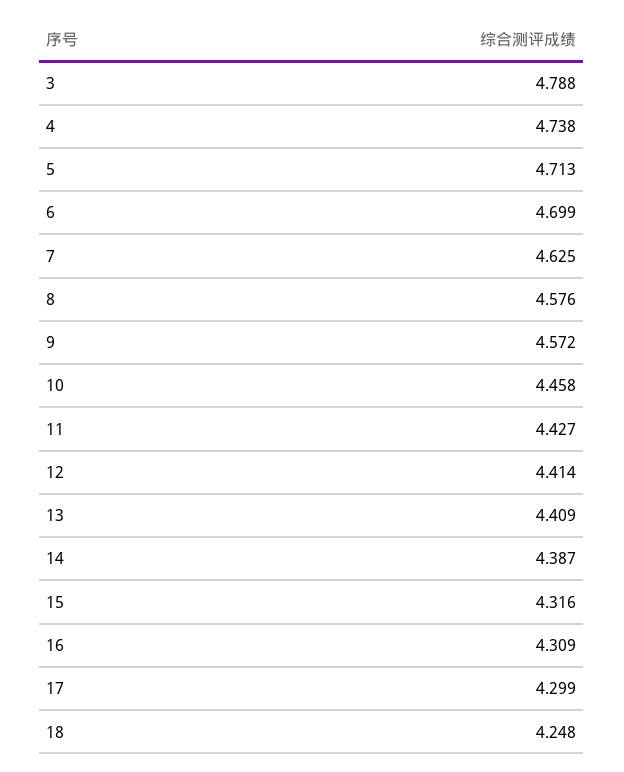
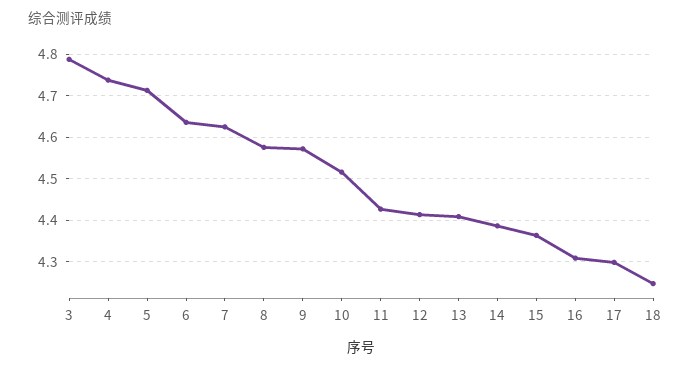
  {
    "3": 4.788,
    "4": 4.738,
    "5": 4.713,
-   "6": 4.699,
+   "6": 4.64,
    "7": 4.625,
    "8": 4.576,
    "9": 4.572,
-   "10": 4.458,
+   "10": 4.52,
    "11": 4.427,
    "12": 4.414,
    "13": 4.409,
    "14": 4.387,
-   "15": 4.316,
+   "15": 4.36,
    "16": 4.309,
    "17": 4.299,
    "18": 4.248
  }

